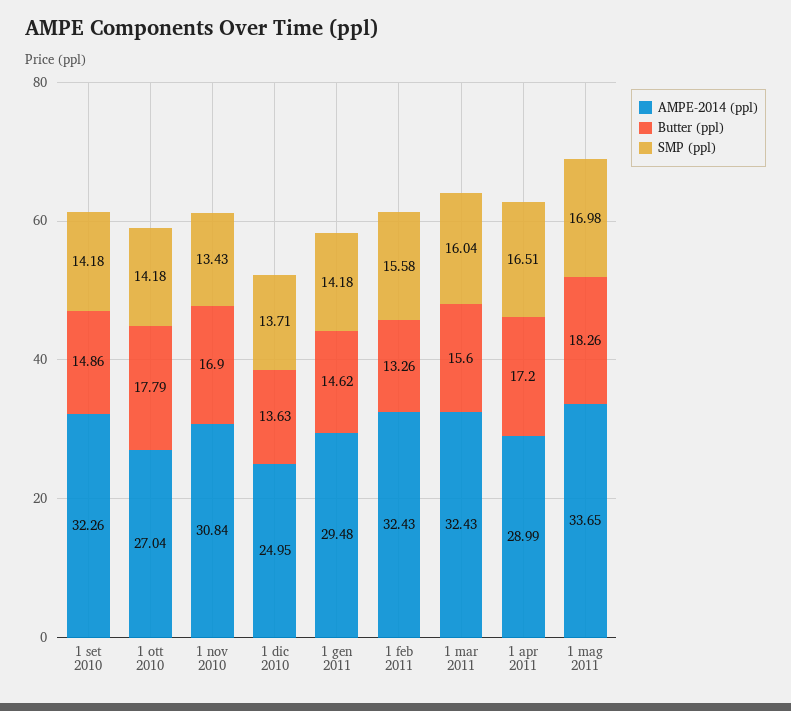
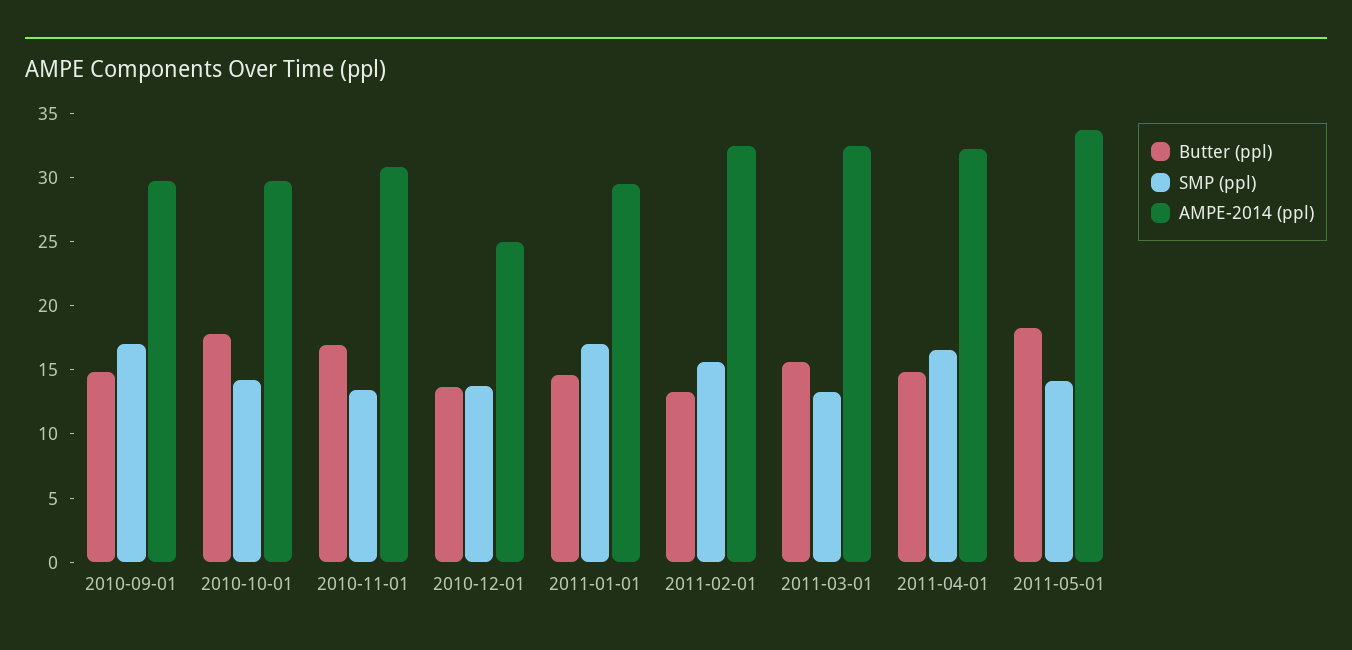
  {
    "AMPE-2014 (ppl)": {
-     "1 set 2010": 32.26,
+     "1 set 2010": 30,
-     "1 ott 2010": 27.04,
+     "1 ott 2010": 30,
      "1 nov 2010": 30.84,
      "1 dic 2010": 24.95,
      "1 gen 2011": 29.48,
      "1 feb 2011": 32.43,
      "1 mar 2011": 32.43,
-     "1 apr 2011": 28.99,
+     "1 apr 2011": 32,
      "1 mag 2011": 33.65
    },
    "Butter (ppl)": {
      "1 set 2010": 14.86,
      "1 ott 2010": 17.79,
      "1 nov 2010": 16.9,
      "1 dic 2010": 13.63,
      "1 gen 2011": 14.62,
      "1 feb 2011": 13.26,
      "1 mar 2011": 15.6,
-     "1 apr 2011": 17.2,
+     "1 apr 2011": 15,
      "1 mag 2011": 18.26
    },
    "SMP (ppl)": {
-     "1 set 2010": 14.18,
+     "1 set 2010": 17,
      "1 ott 2010": 14.18,
      "1 nov 2010": 13.43,
      "1 dic 2010": 13.71,
-     "1 gen 2011": 14.18,
+     "1 gen 2011": 17,
      "1 feb 2011": 15.58,
-     "1 mar 2011": 16.04,
+     "1 mar 2011": 13,
      "1 apr 2011": 16.51,
-     "1 mag 2011": 16.98
+     "1 mag 2011": 14
    }
  }

